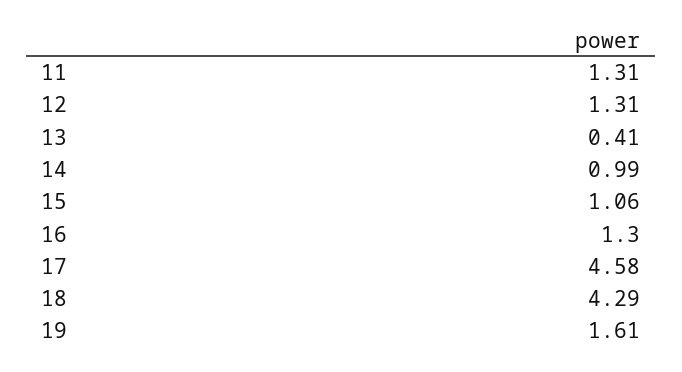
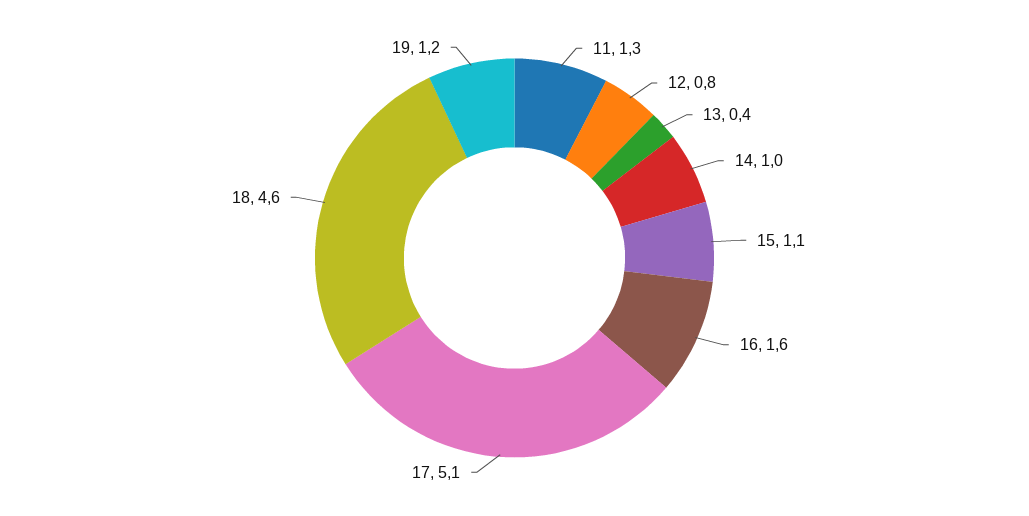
  {
    "11": 1.31,
-   "12": 1.31,
+   "12": 0.8,
    "13": 0.41,
    "14": 0.99,
    "15": 1.06,
-   "16": 1.3,
+   "16": 1.6,
-   "17": 4.58,
+   "17": 5.1,
-   "18": 4.29,
+   "18": 4.6,
-   "19": 1.61
+   "19": 1.2
  }

